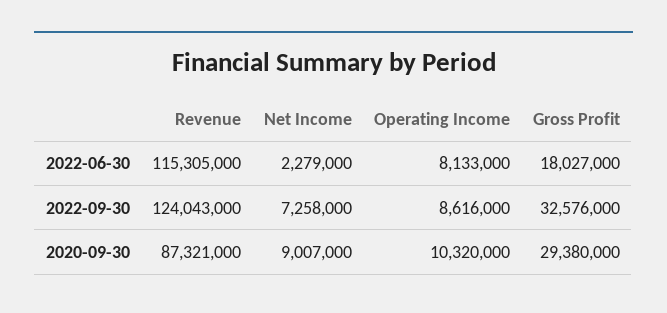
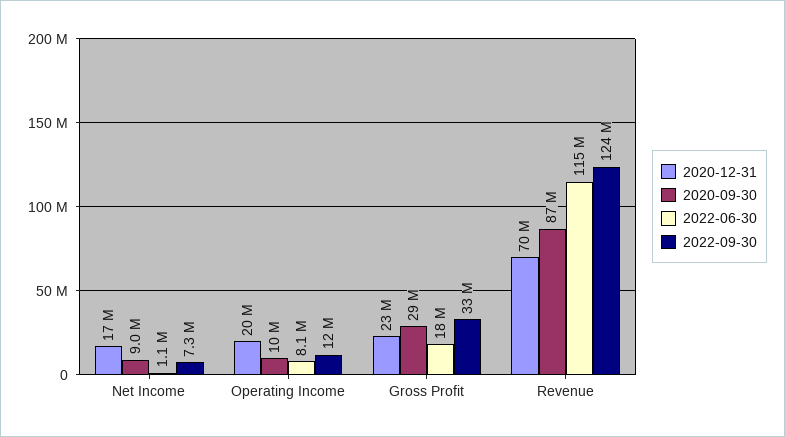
  {
    "2022-06-30": {
      "Revenue": 115305000,
-     "Net Income": 2279000,
+     "Net Income": 1100000,
      "Operating Income": 8133000,
      "Gross Profit": 18027000
    },
    "2022-09-30": {
      "Revenue": 124043000,
      "Net Income": 7258000,
-     "Operating Income": 8616000,
+     "Operating Income": 12000000,
      "Gross Profit": 32576000
    },
    "2020-09-30": {
      "Revenue": 87321000,
      "Net Income": 9007000,
      "Operating Income": 10320000,
      "Gross Profit": 29380000
-   }
+   },
+   "2020-12-31": {
+     "Net Income": 17000000,
+     "Operating Income": 20000000,
+     "Gross Profit": 23000000,
+     "Revenue": 70000000
+   }
  }

